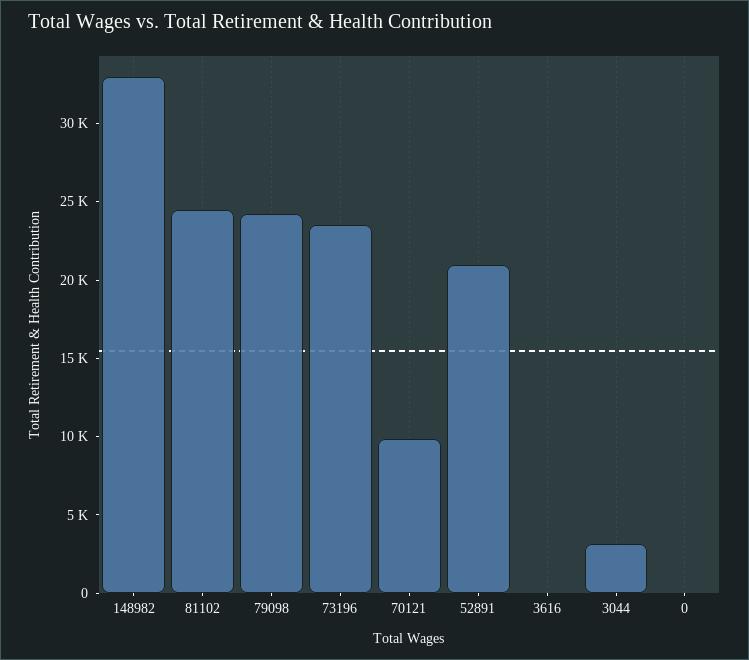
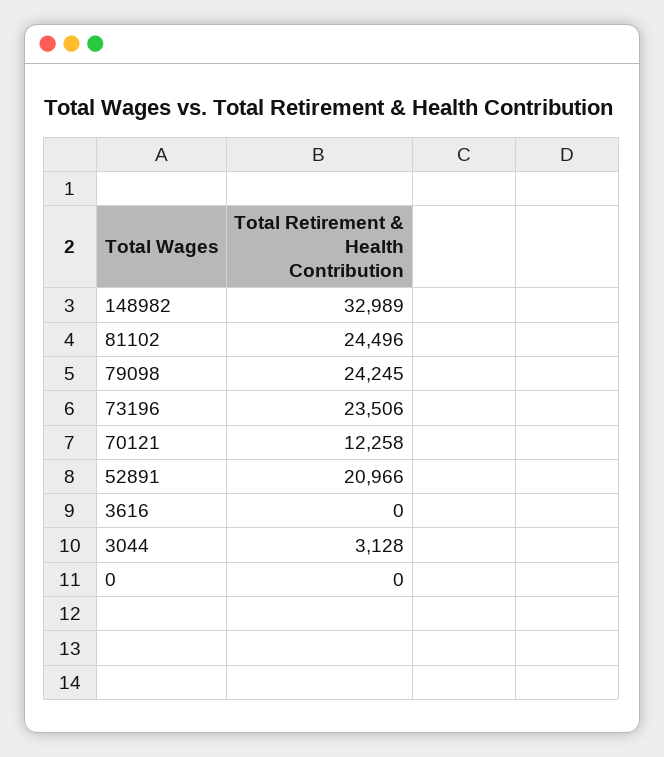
  {
    "148982": 32989,
    "81102": 24496,
    "79098": 24245,
    "73196": 23506,
-   "70121": 10000,
+   "70121": 12258,
    "52891": 20966,
    "3616": 0,
    "3044": 3128,
    "0": 0
  }

